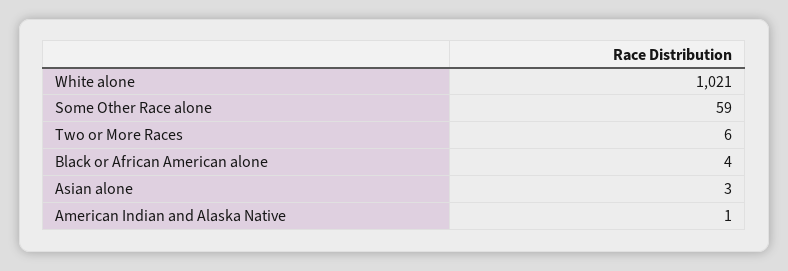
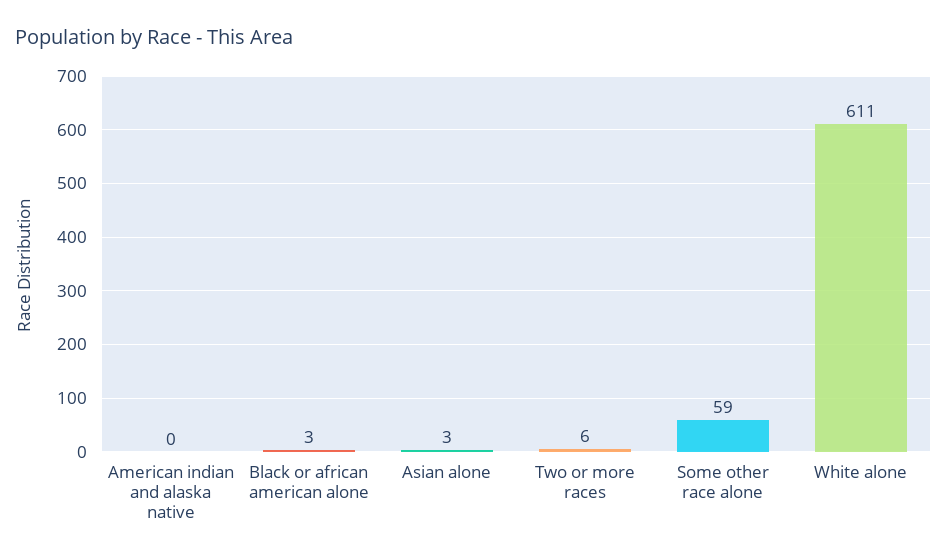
  {
-   "White alone": 1021,
+   "White alone": 611,
    "Some Other Race alone": 59,
    "Two or More Races": 6,
-   "Black or African American alone": 4,
+   "Black or African American alone": 3,
    "Asian alone": 3,
-   "American Indian and Alaska Native": 1
+   "American Indian and Alaska Native": 0
  }

